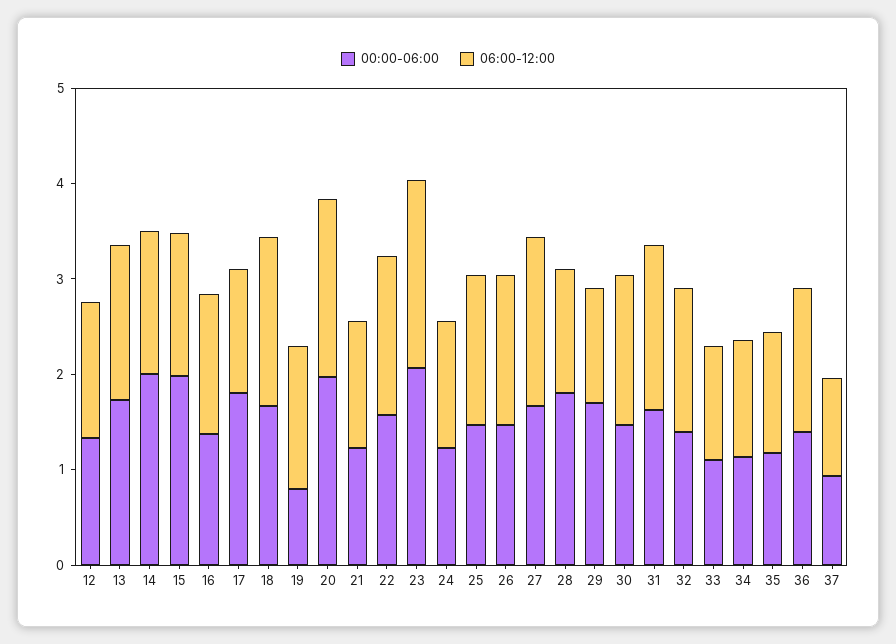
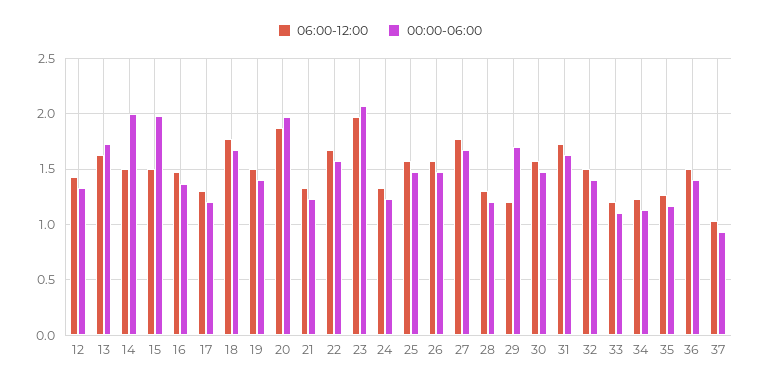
  {
    "00:00-06:00": {
      "12": 1.3,
      "13": 1.7,
      "14": 2,
      "15": 2,
      "16": 1.4,
-     "17": 1.8,
+     "17": 1.2,
      "18": 1.7,
-     "19": 0.8,
+     "19": 1.4,
      "20": 2,
      "21": 1.2,
      "22": 1.6,
      "23": 2.1,
      "24": 1.2,
      "25": 1.5,
      "26": 1.5,
      "27": 1.7,
-     "28": 1.8,
+     "28": 1.2,
      "29": 1.7,
      "30": 1.5,
      "31": 1.6,
      "32": 1.4,
      "33": 1.1,
      "34": 1.1,
      "35": 1.2,
      "36": 1.4,
      "37": 0.9
    },
    "06:00-12:00": {
      "12": 1.4,
      "13": 1.6,
      "14": 1.5,
      "15": 1.5,
      "16": 1.5,
      "17": 1.3,
      "18": 1.8,
      "19": 1.5,
      "20": 1.9,
      "21": 1.3,
      "22": 1.7,
      "23": 2,
      "24": 1.3,
      "25": 1.6,
      "26": 1.6,
      "27": 1.8,
      "28": 1.3,
      "29": 1.2,
      "30": 1.6,
      "31": 1.7,
      "32": 1.5,
      "33": 1.2,
      "34": 1.2,
      "35": 1.3,
      "36": 1.5,
      "37": 1
    }
  }

